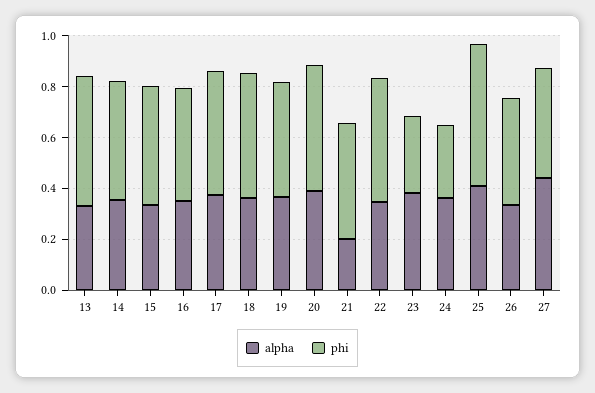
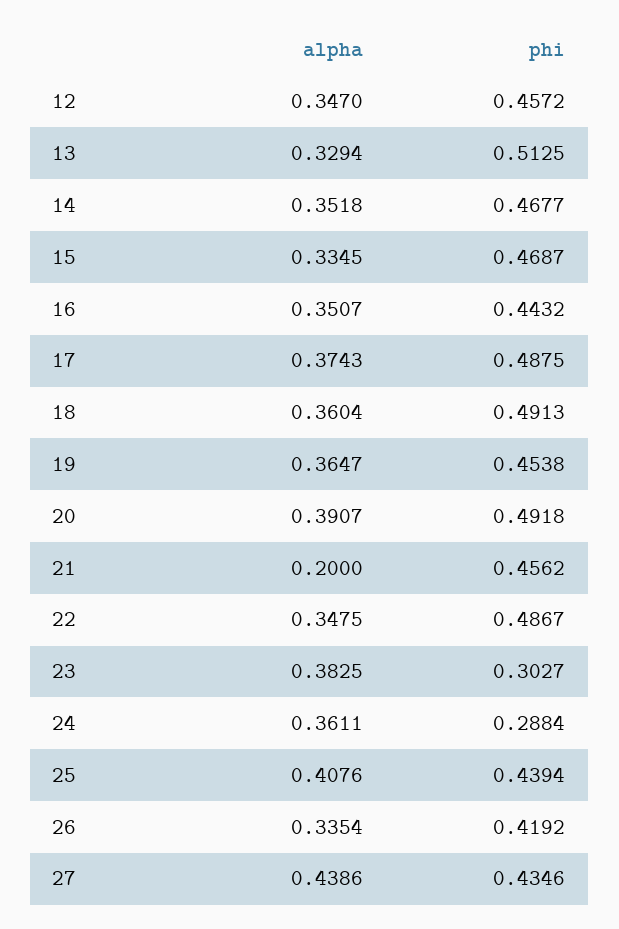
  {
    "alpha": {
      "13": 0.3294,
      "14": 0.3518,
      "15": 0.3345,
      "16": 0.3507,
      "17": 0.3743,
      "18": 0.3604,
      "19": 0.3647,
      "20": 0.3907,
      "21": 0.2,
      "22": 0.3475,
      "23": 0.3825,
      "24": 0.3611,
      "25": 0.4076,
      "26": 0.3354,
-     "27": 0.4386
+     "27": 0.4386,
+     "12": 0.347
    },
    "phi": {
      "13": 0.5125,
      "14": 0.4677,
      "15": 0.4687,
      "16": 0.4432,
      "17": 0.4875,
      "18": 0.4913,
      "19": 0.4538,
      "20": 0.4918,
      "21": 0.4562,
      "22": 0.4867,
      "23": 0.3027,
      "24": 0.2884,
-     "25": 0.55,
+     "25": 0.4394,
      "26": 0.4192,
-     "27": 0.4346
+     "27": 0.4346,
+     "12": 0.4572
    }
  }

